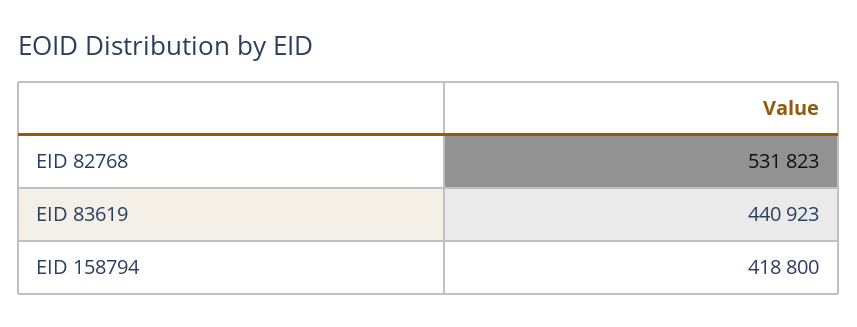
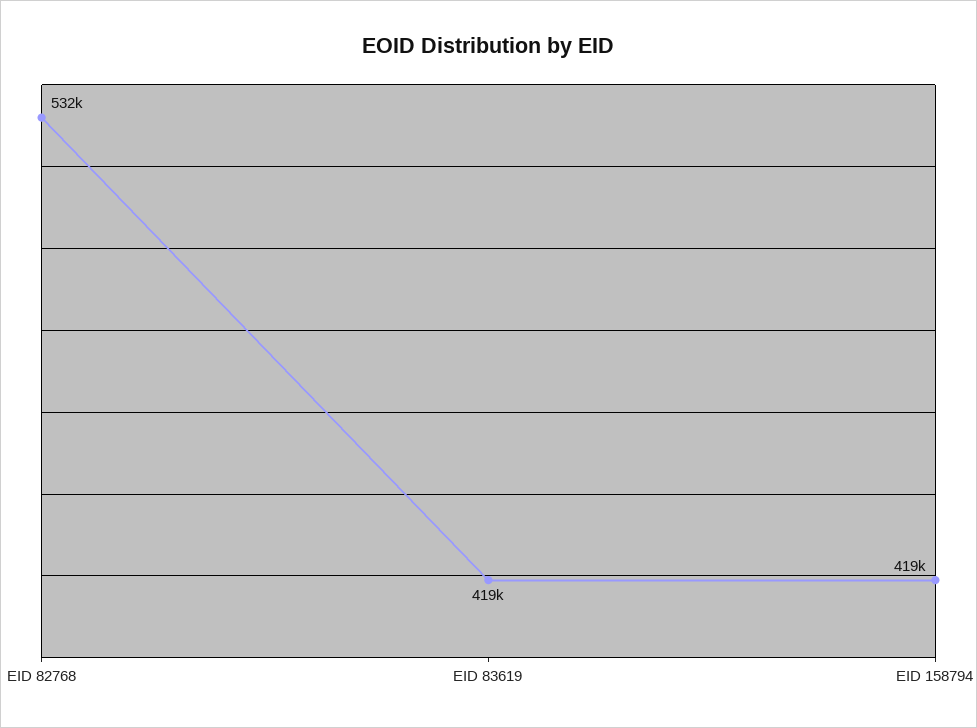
  {
    "EID 82768": 531823,
-   "EID 83619": 440923,
+   "EID 83619": 419000,
    "EID 158794": 418800
  }

